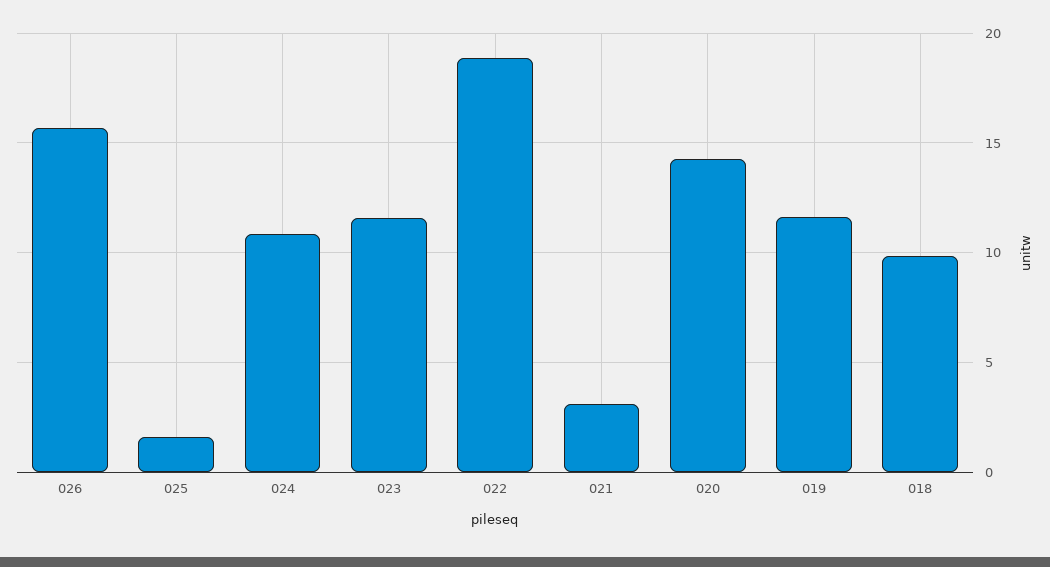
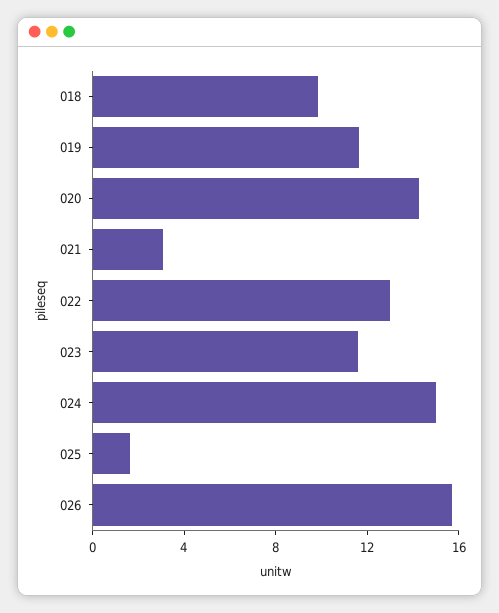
  {
    "026": 15.5,
    "025": 1.5,
-   "024": 11,
+   "024": 15,
    "023": 11.5,
-   "022": 19,
+   "022": 13,
    "021": 3,
    "020": 14.5,
    "019": 11.5,
    "018": 10
  }

